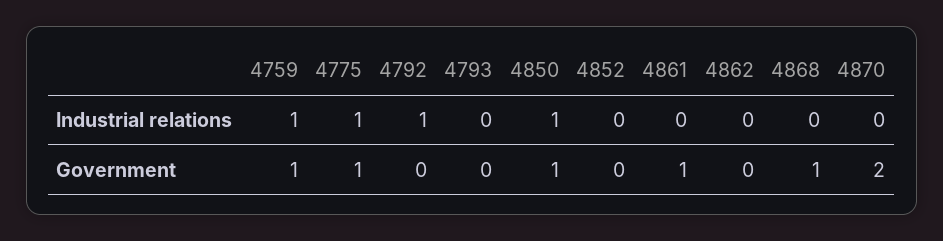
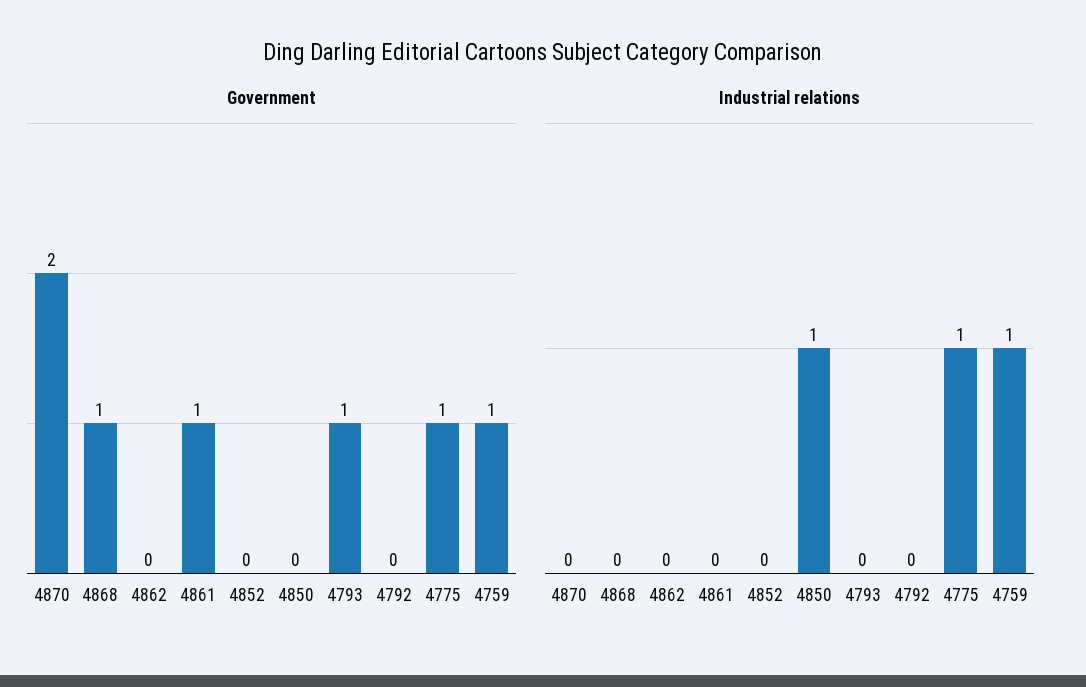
  {
    "Industrial relations": {
      "4759": 1,
      "4775": 1,
-     "4792": 1,
+     "4792": 0,
      "4793": 0,
      "4850": 1,
      "4852": 0,
      "4861": 0,
      "4862": 0,
      "4868": 0,
      "4870": 0
    },
    "Government": {
      "4759": 1,
      "4775": 1,
      "4792": 0,
-     "4793": 0,
+     "4793": 1,
-     "4850": 1,
+     "4850": 0,
      "4852": 0,
      "4861": 1,
      "4862": 0,
      "4868": 1,
      "4870": 2
    }
  }

